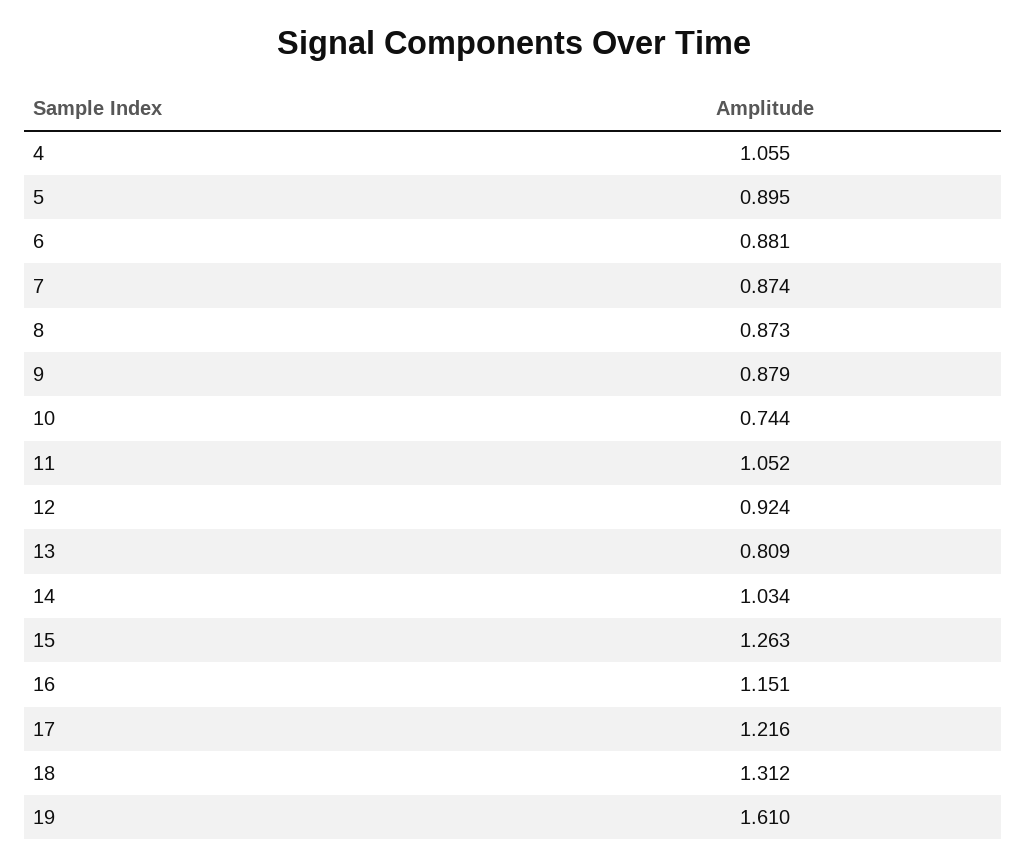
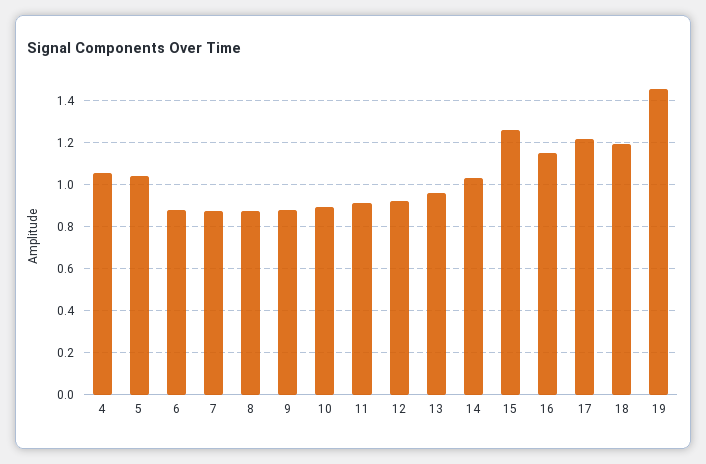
  {
    "4": 1.055,
-   "5": 0.895,
+   "5": 1.05,
    "6": 0.881,
    "7": 0.874,
    "8": 0.873,
    "9": 0.879,
-   "10": 0.744,
+   "10": 0.9,
-   "11": 1.052,
+   "11": 0.9,
    "12": 0.924,
-   "13": 0.809,
+   "13": 0.95,
    "14": 1.034,
    "15": 1.263,
    "16": 1.151,
    "17": 1.216,
-   "18": 1.312,
+   "18": 1.2,
-   "19": 1.61
+   "19": 1.45
  }

